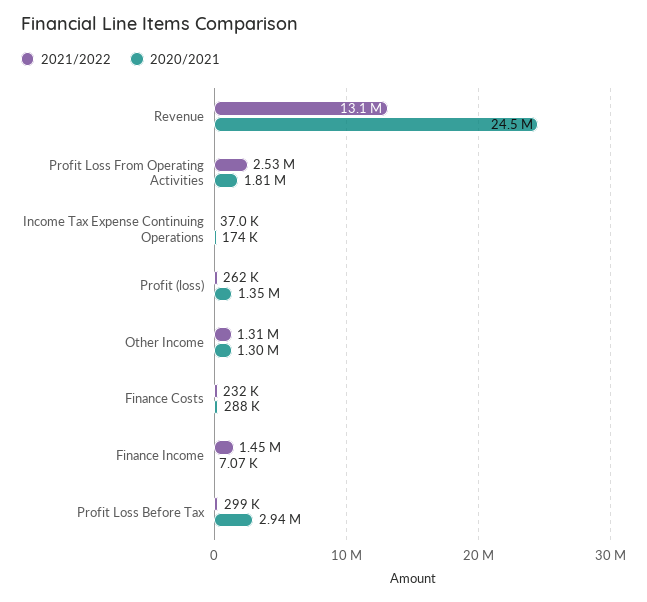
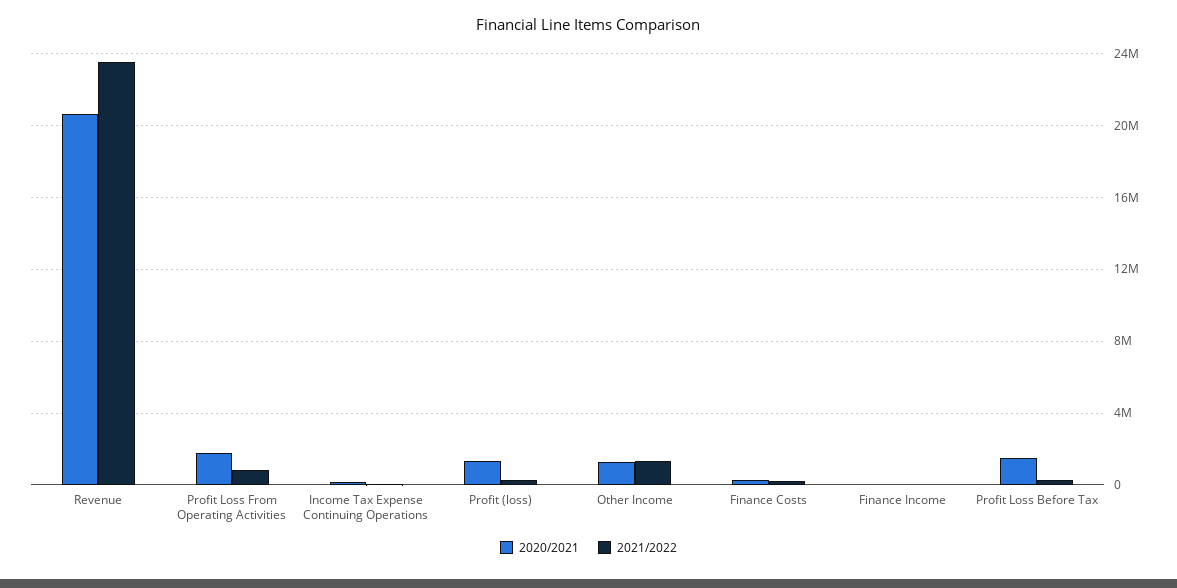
  {
    "2021/2022": {
-     "Revenue": 13100000,
+     "Revenue": 23500000,
-     "Profit Loss From Operating Activities": 2530000,
+     "Profit Loss From Operating Activities": 1000000,
      "Income Tax Expense Continuing Operations": 37000,
      "Profit (loss)": 262000,
      "Other Income": 1310000,
      "Finance Costs": 232000,
-     "Finance Income": 1450000,
+     "Finance Income": 0,
      "Profit Loss Before Tax": 299000
    },
    "2020/2021": {
-     "Revenue": 24500000,
+     "Revenue": 20500000,
      "Profit Loss From Operating Activities": 1810000,
      "Income Tax Expense Continuing Operations": 174000,
      "Profit (loss)": 1350000,
      "Other Income": 1300000,
      "Finance Costs": 288000,
      "Finance Income": 7070,
-     "Profit Loss Before Tax": 2940000
+     "Profit Loss Before Tax": 1500000
    }
  }

